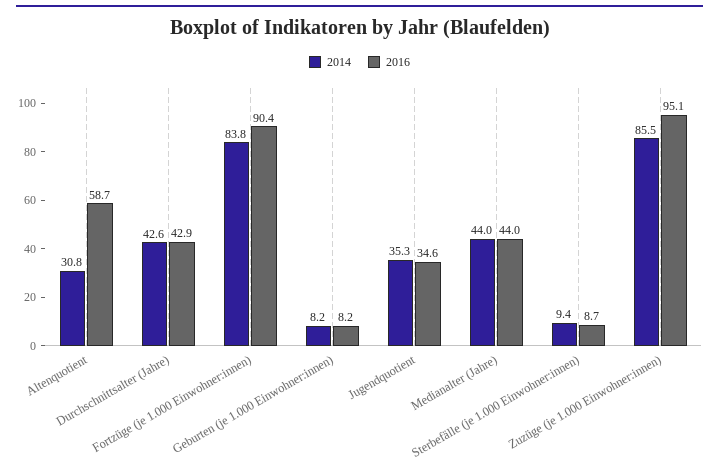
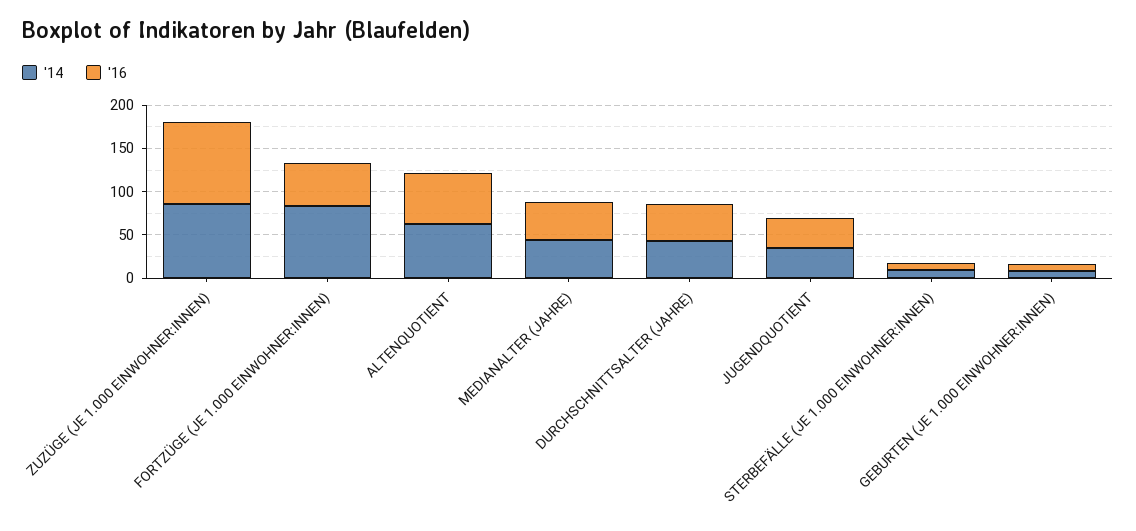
  {
    "2014": {
-     "Altenquotient": 30.8,
+     "Altenquotient": 60,
      "Durchschnittsalter (Jahre)": 42.6,
      "Fortzüge (je 1.000 Einwohner:innen)": 83.8,
      "Geburten (je 1.000 Einwohner:innen)": 8.2,
      "Jugendquotient": 35.3,
      "Medianalter (Jahre)": 44,
      "Sterbefälle (je 1.000 Einwohner:innen)": 9.4,
      "Zuzüge (je 1.000 Einwohner:innen)": 85.5
    },
    "2016": {
      "Altenquotient": 58.7,
      "Durchschnittsalter (Jahre)": 42.9,
-     "Fortzüge (je 1.000 Einwohner:innen)": 90.4,
+     "Fortzüge (je 1.000 Einwohner:innen)": 50,
      "Geburten (je 1.000 Einwohner:innen)": 8.2,
      "Jugendquotient": 34.6,
      "Medianalter (Jahre)": 44,
      "Sterbefälle (je 1.000 Einwohner:innen)": 8.7,
      "Zuzüge (je 1.000 Einwohner:innen)": 95.1
    }
  }

